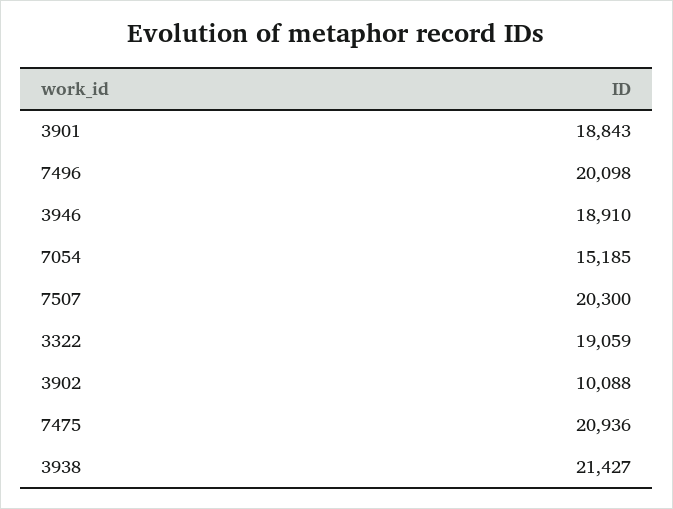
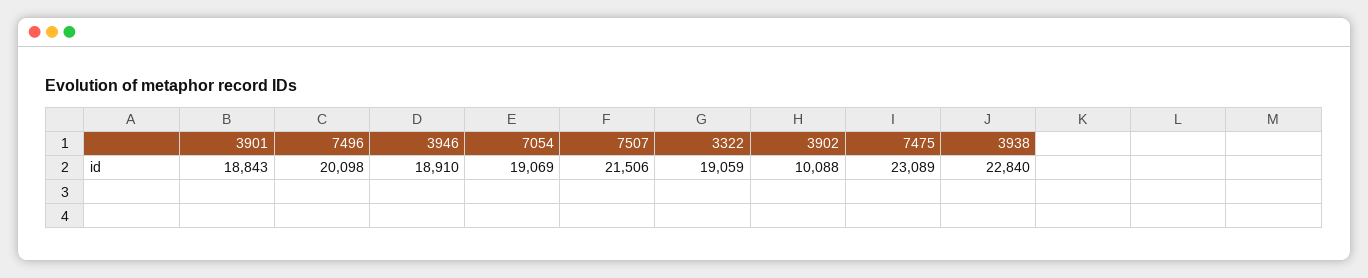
  {
    "3901": 18843,
    "7496": 20098,
    "3946": 18910,
-   "7054": 15185,
+   "7054": 19069,
-   "7507": 20300,
+   "7507": 21506,
    "3322": 19059,
    "3902": 10088,
-   "7475": 20936,
+   "7475": 23089,
-   "3938": 21427
+   "3938": 22840
  }

